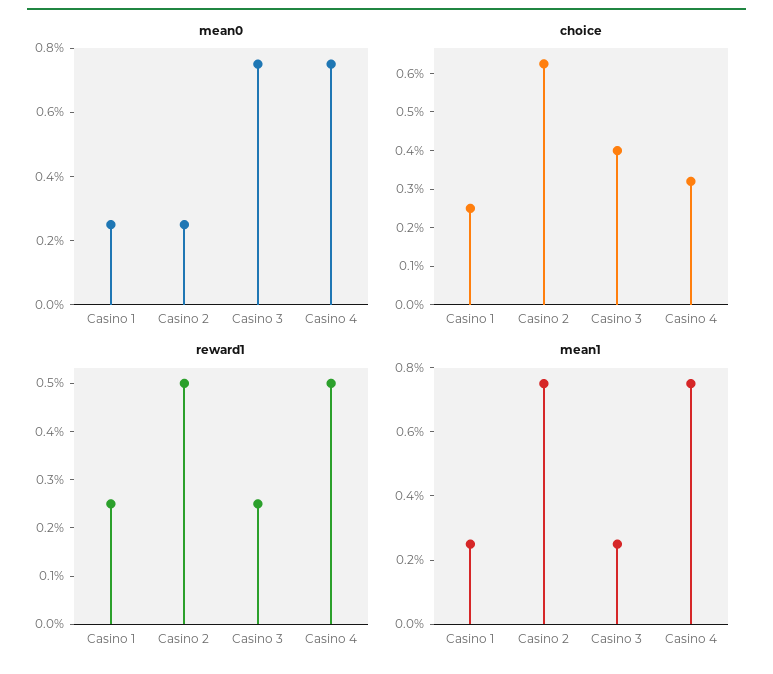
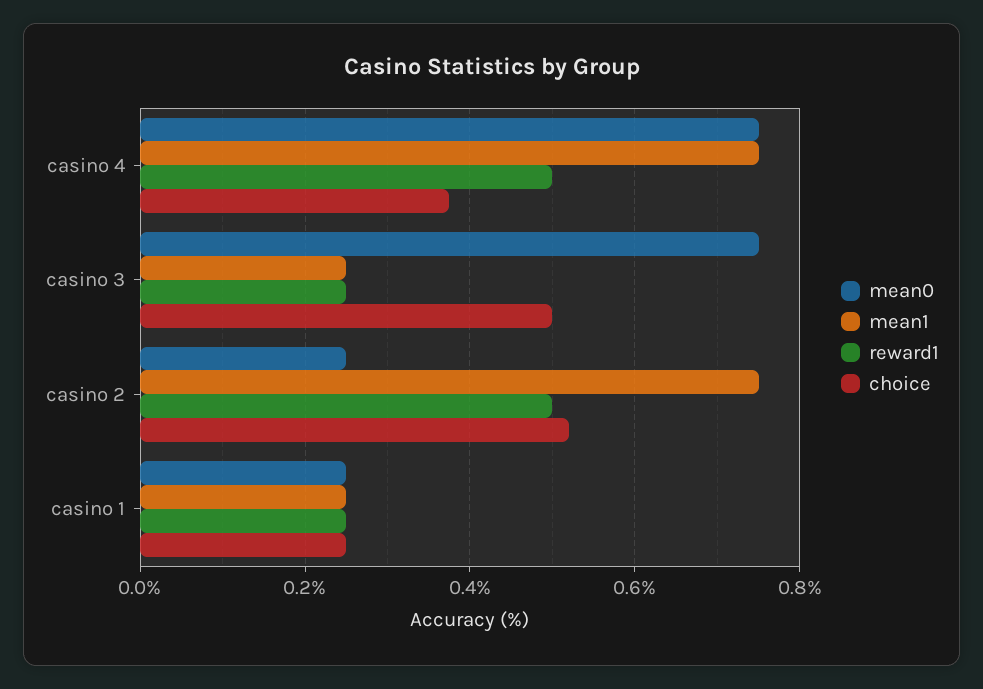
  {
    "mean0": {
      "Casino 1": 0.26,
      "Casino 2": 0.26,
      "Casino 3": 0.76,
      "Casino 4": 0.76
    },
    "choice": {
      "Casino 1": 0.26,
-     "Casino 2": 0.625,
+     "Casino 2": 0.52,
-     "Casino 3": 0.4,
+     "Casino 3": 0.5,
-     "Casino 4": 0.325
+     "Casino 4": 0.38
    },
    "reward1": {
      "Casino 1": 0.26,
      "Casino 2": 0.5,
      "Casino 3": 0.26,
      "Casino 4": 0.5
    },
    "mean1": {
      "Casino 1": 0.26,
      "Casino 2": 0.76,
      "Casino 3": 0.26,
      "Casino 4": 0.76
    }
  }

